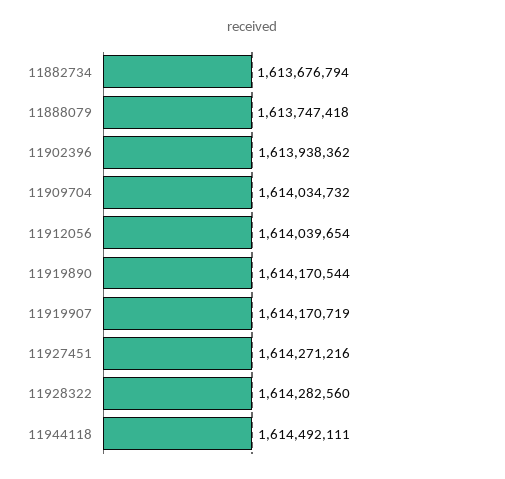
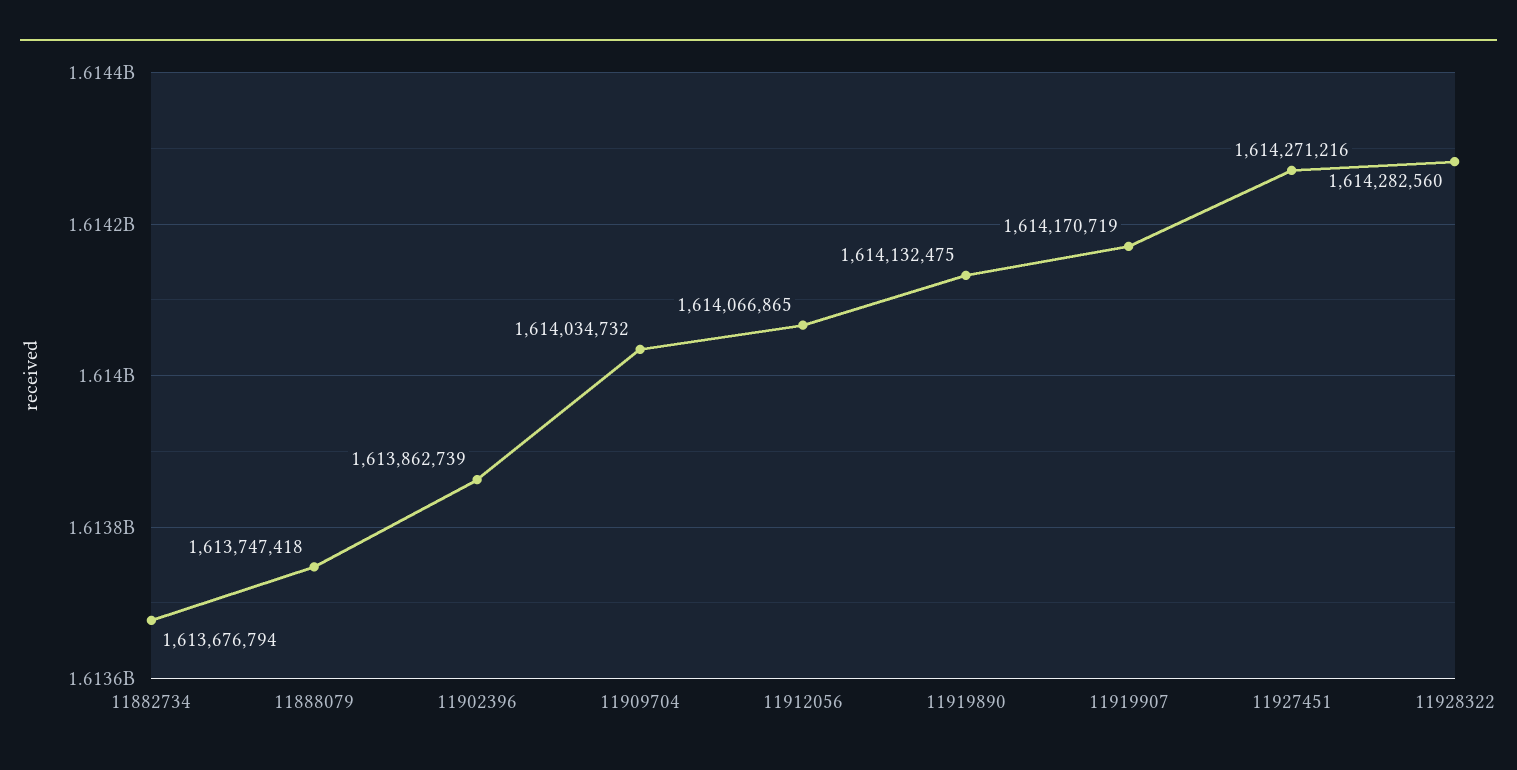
  {
    "11882734": 1613676794,
    "11888079": 1613747418,
-   "11902396": 1613938362,
+   "11902396": 1613862739,
    "11909704": 1614034732,
-   "11912056": 1614039654,
+   "11912056": 1614066865,
-   "11919890": 1614170544,
+   "11919890": 1614132475,
    "11919907": 1614170719,
    "11927451": 1614271216,
-   "11928322": 1614282560,
+   "11928322": 1614282560
-   "11944118": 1614492111
  }

